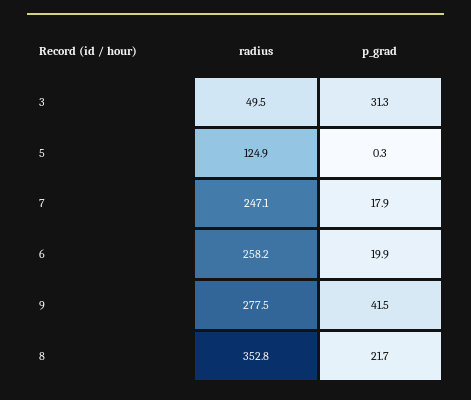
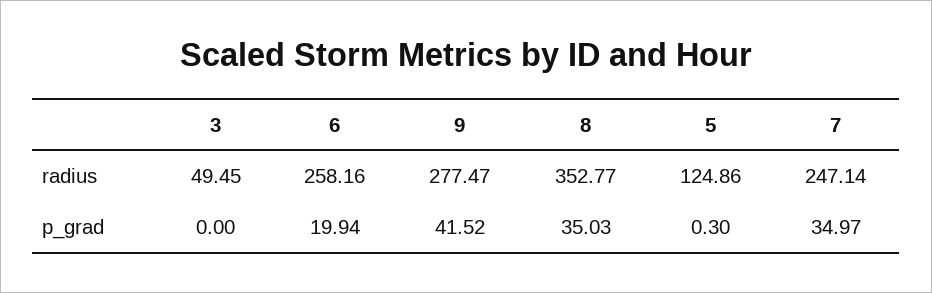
  {
    "radius": {
      "3": 49.45,
      "5": 124.86,
      "7": 247.14,
      "6": 258.16,
      "9": 277.47,
      "8": 352.77
    },
    "p_grad": {
-     "3": 31.3,
+     "3": 0,
      "5": 0.3,
-     "7": 17.9,
+     "7": 34.97,
      "6": 19.94,
      "9": 41.52,
-     "8": 21.7
+     "8": 35.03
    }
  }

